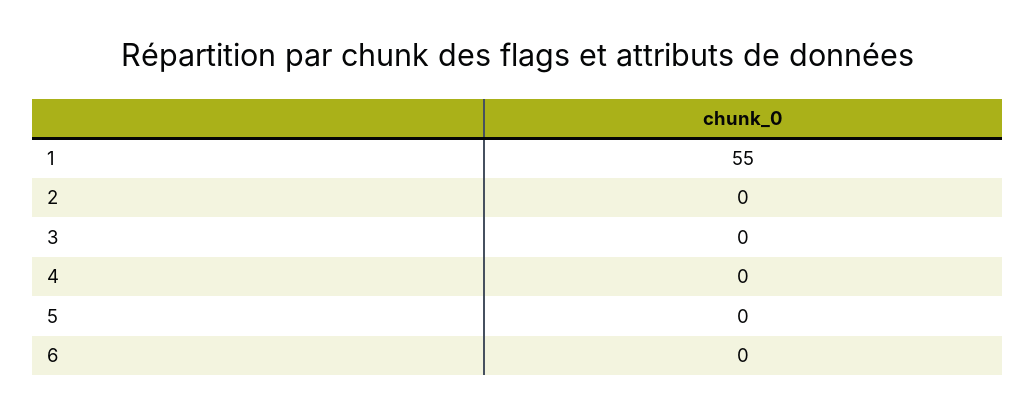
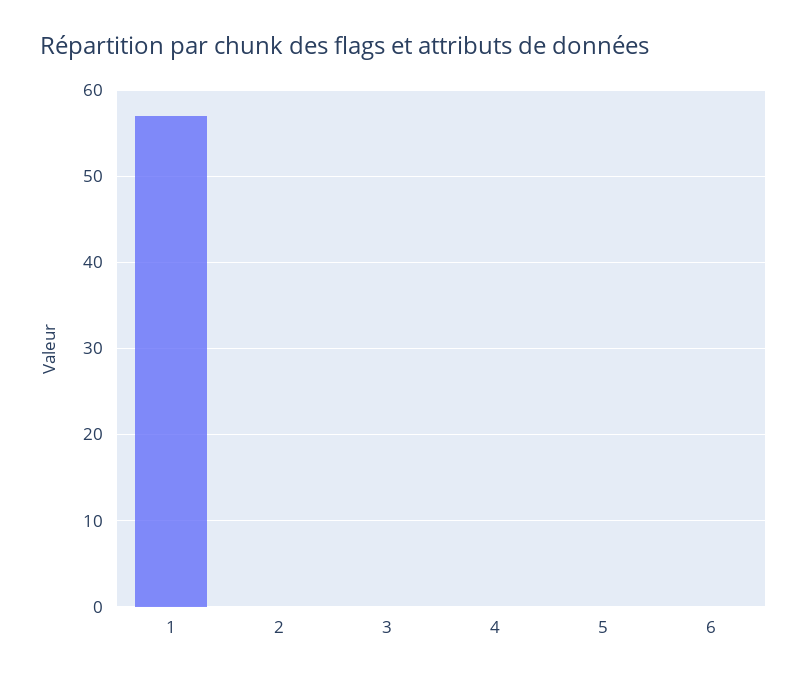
  {
-   "1": 55,
+   "1": 57,
    "2": 0,
    "3": 0,
    "4": 0,
    "5": 0,
    "6": 0
  }

